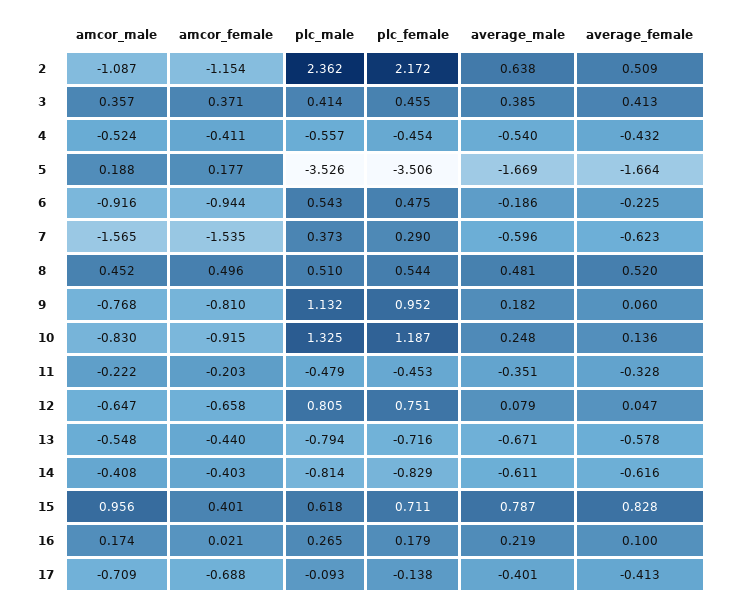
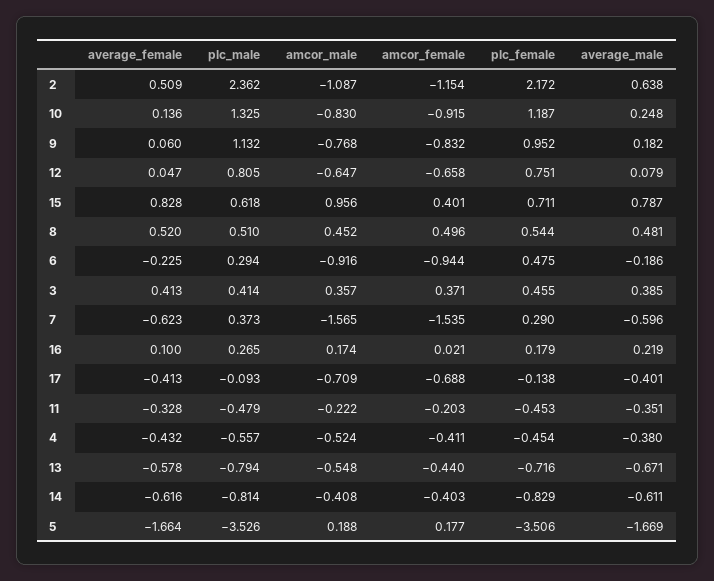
  {
    "amcor_male": {
      "2": -1.087,
      "3": 0.357,
      "4": -0.524,
      "5": 0.188,
      "6": -0.916,
      "7": -1.565,
      "8": 0.452,
      "9": -0.768,
      "10": -0.83,
      "11": -0.222,
      "12": -0.647,
      "13": -0.548,
      "14": -0.408,
      "15": 0.956,
      "16": 0.174,
      "17": -0.709
    },
    "amcor_female": {
      "2": -1.154,
      "3": 0.371,
      "4": -0.411,
      "5": 0.177,
      "6": -0.944,
      "7": -1.535,
      "8": 0.496,
-     "9": -0.81,
+     "9": -0.832,
      "10": -0.915,
      "11": -0.203,
      "12": -0.658,
      "13": -0.44,
      "14": -0.403,
      "15": 0.401,
      "16": 0.021,
      "17": -0.688
    },
    "plc_male": {
      "2": 2.362,
      "3": 0.414,
      "4": -0.557,
      "5": -3.526,
-     "6": 0.543,
+     "6": 0.294,
      "7": 0.373,
      "8": 0.51,
      "9": 1.132,
      "10": 1.325,
      "11": -0.479,
      "12": 0.805,
      "13": -0.794,
      "14": -0.814,
      "15": 0.618,
      "16": 0.265,
      "17": -0.093
    },
    "plc_female": {
      "2": 2.172,
      "3": 0.455,
      "4": -0.454,
      "5": -3.506,
      "6": 0.475,
      "7": 0.29,
      "8": 0.544,
      "9": 0.952,
      "10": 1.187,
      "11": -0.453,
      "12": 0.751,
      "13": -0.716,
      "14": -0.829,
      "15": 0.711,
      "16": 0.179,
      "17": -0.138
    },
    "average_male": {
      "2": 0.638,
      "3": 0.385,
-     "4": -0.54,
+     "4": -0.38,
      "5": -1.669,
      "6": -0.186,
      "7": -0.596,
      "8": 0.481,
      "9": 0.182,
      "10": 0.248,
      "11": -0.351,
      "12": 0.079,
      "13": -0.671,
      "14": -0.611,
      "15": 0.787,
      "16": 0.219,
      "17": -0.401
    },
    "average_female": {
      "2": 0.509,
      "3": 0.413,
      "4": -0.432,
      "5": -1.664,
      "6": -0.225,
      "7": -0.623,
      "8": 0.52,
      "9": 0.06,
      "10": 0.136,
      "11": -0.328,
      "12": 0.047,
      "13": -0.578,
      "14": -0.616,
      "15": 0.828,
      "16": 0.1,
      "17": -0.413
    }
  }

